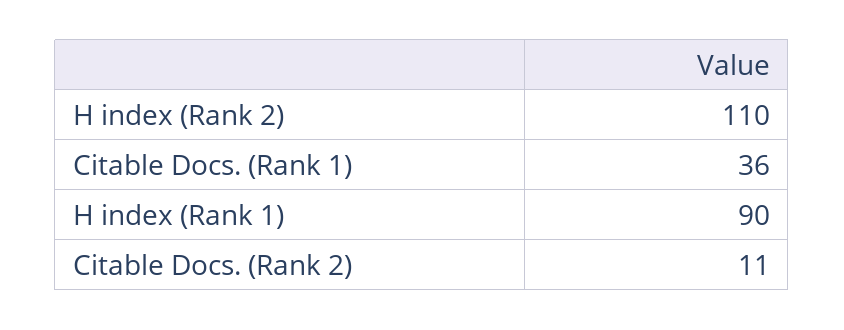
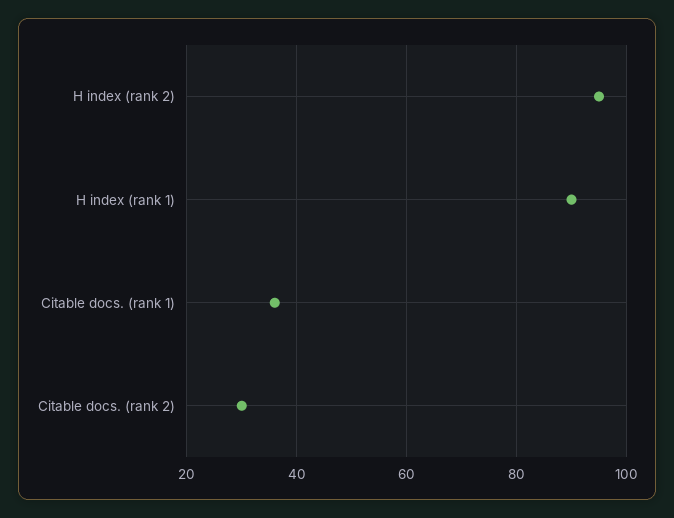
  {
-   "H index (Rank 2)": 110,
+   "H index (Rank 2)": 95,
    "Citable Docs. (Rank 1)": 36,
    "H index (Rank 1)": 90,
-   "Citable Docs. (Rank 2)": 11
+   "Citable Docs. (Rank 2)": 30
  }

